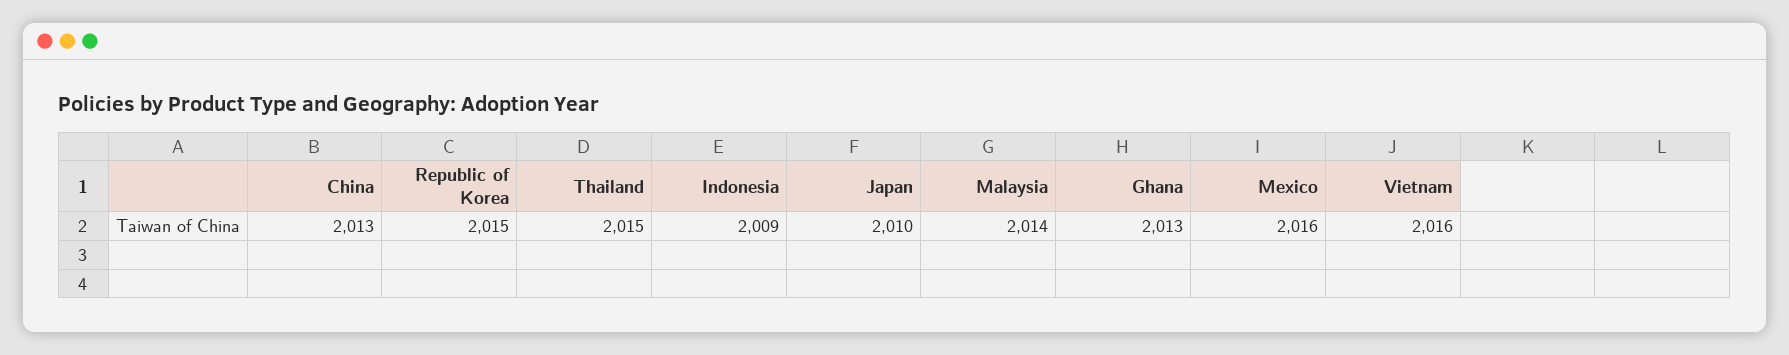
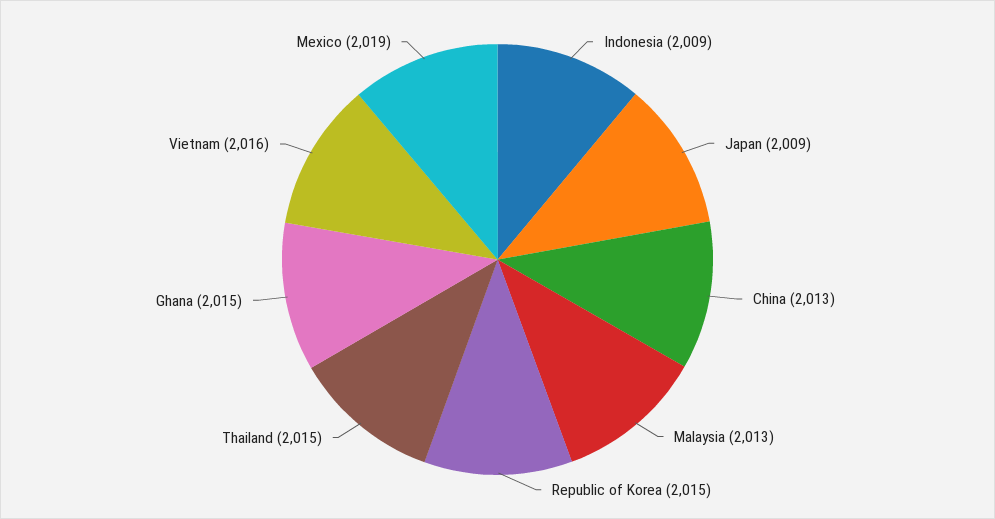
  {
    "China": 2013,
    "Republic of Korea": 2015,
    "Thailand": 2015,
    "Indonesia": 2009,
-   "Japan": 2010,
+   "Japan": 2009,
-   "Malaysia": 2014,
+   "Malaysia": 2013,
-   "Ghana": 2013,
+   "Ghana": 2015,
-   "Mexico": 2016,
+   "Mexico": 2019,
    "Vietnam": 2016
  }

